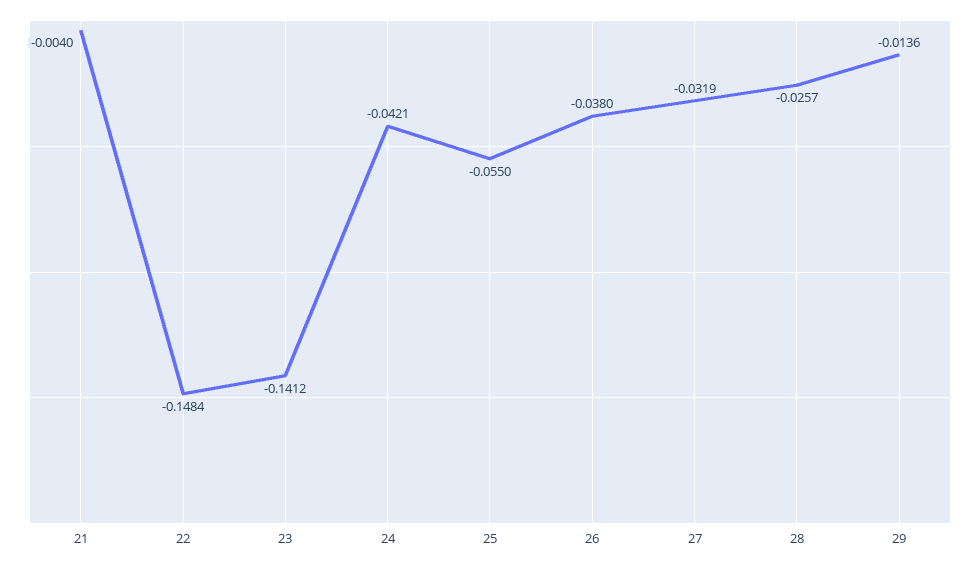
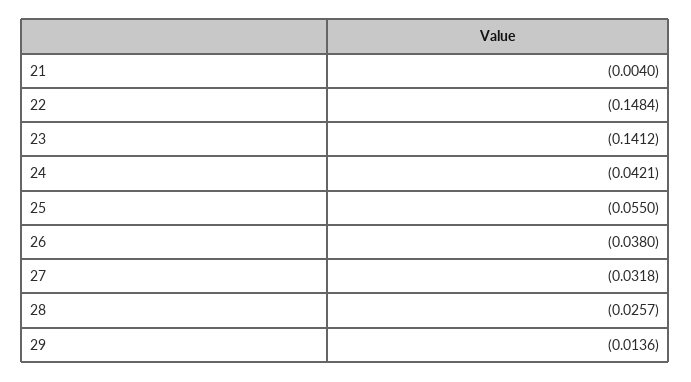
  {
    "21": -0.004,
    "22": -0.1484,
    "23": -0.1412,
    "24": -0.0421,
    "25": -0.055,
    "26": -0.038,
-   "27": -0.0319,
+   "27": -0.0318,
    "28": -0.0257,
    "29": -0.0136
  }

